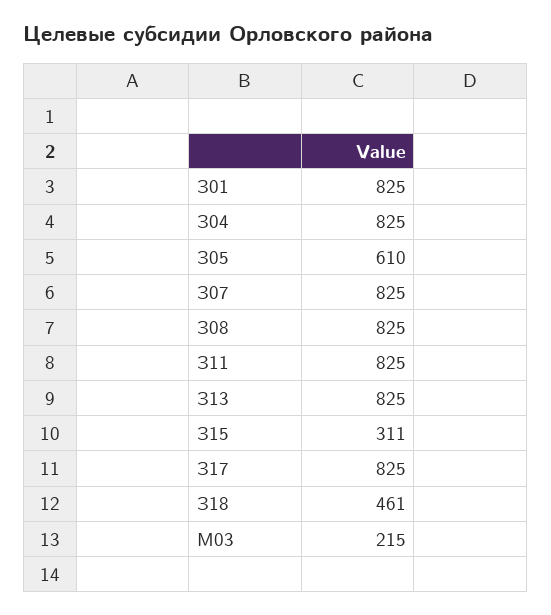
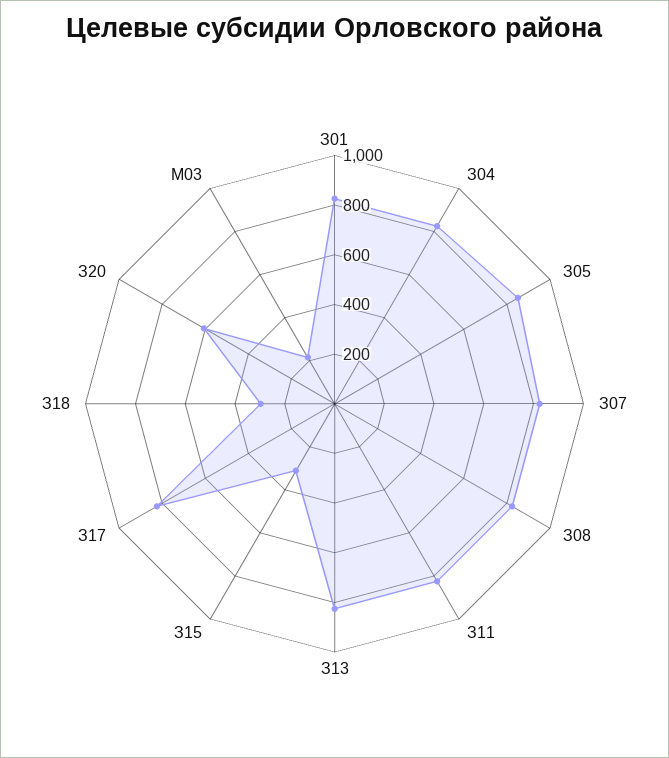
  {
    "З01": 825,
    "З04": 825,
-   "З05": 610,
+   "З05": 850,
    "З07": 825,
    "З08": 825,
    "З11": 825,
    "З13": 825,
    "З15": 311,
    "З17": 825,
-   "З18": 461,
+   "З18": 300,
-   "М03": 215
+   "М03": 215,
+   "З20": 600
  }

